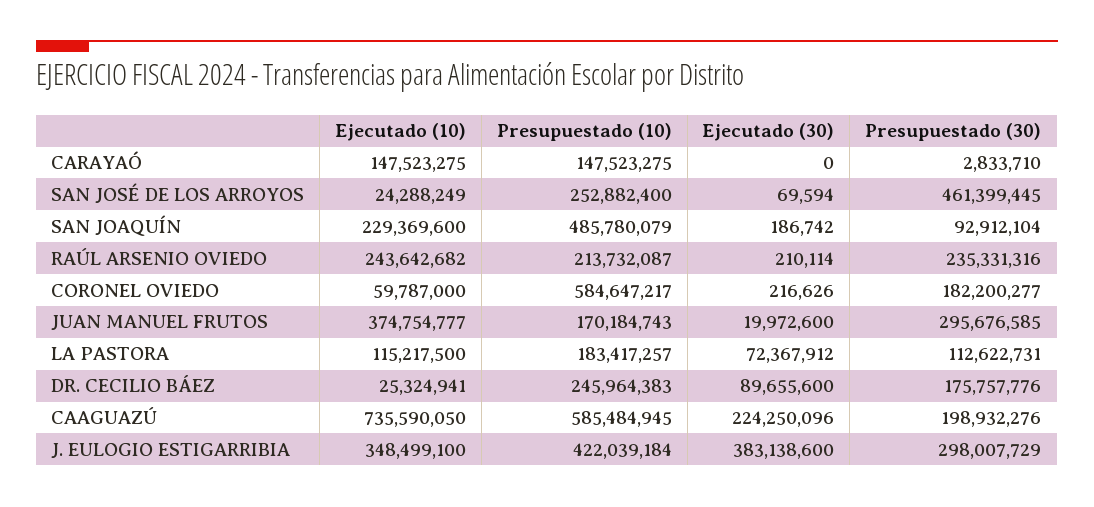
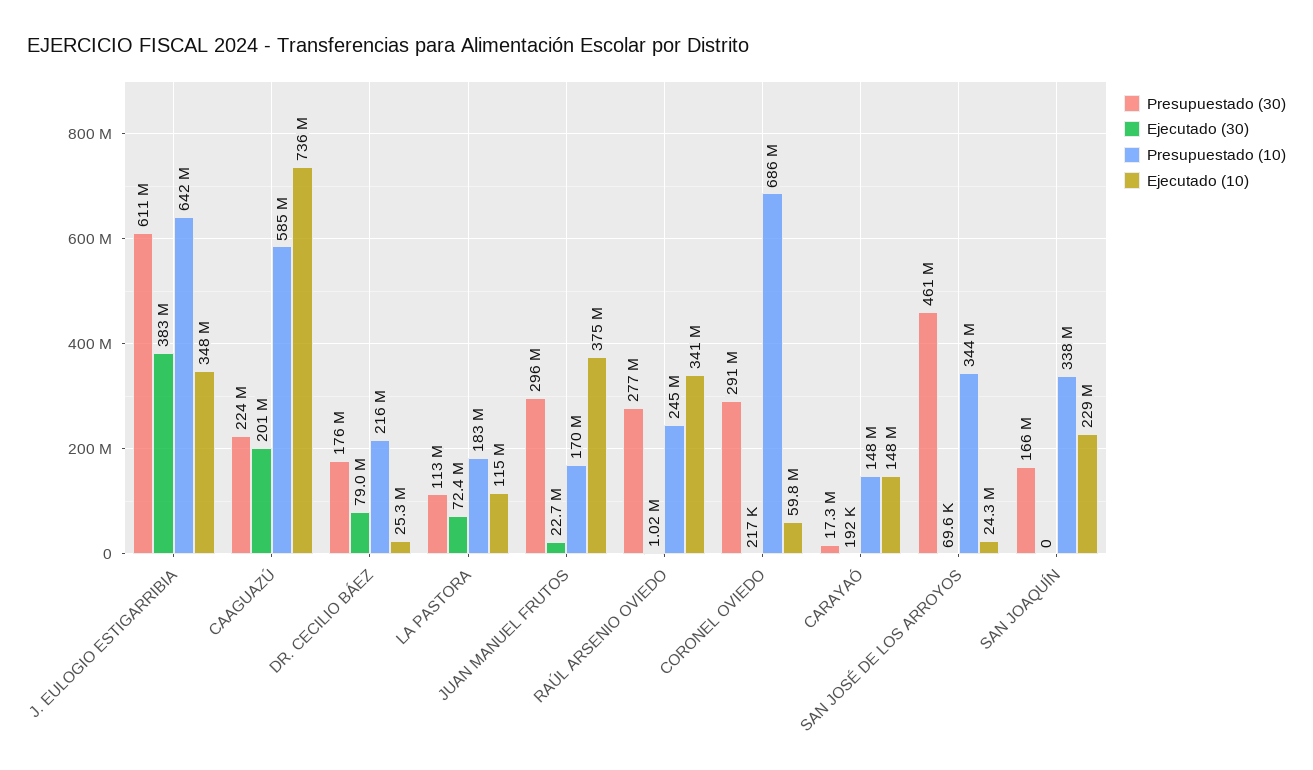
  {
    "Ejecutado (10)": {
      "CARAYAÓ": 147523275,
      "SAN JOSÉ DE LOS ARROYOS": 24288249,
      "SAN JOAQUÍN": 229369600,
-     "RAÚL ARSENIO OVIEDO": 243642682,
+     "RAÚL ARSENIO OVIEDO": 341000000,
      "CORONEL OVIEDO": 59787000,
      "JUAN MANUEL FRUTOS": 374754777,
      "LA PASTORA": 115217500,
      "DR. CECILIO BÁEZ": 25324941,
      "CAAGUAZÚ": 735590050,
      "J. EULOGIO ESTIGARRIBIA": 348499100
    },
    "Presupuestado (10)": {
      "CARAYAÓ": 147523275,
-     "SAN JOSÉ DE LOS ARROYOS": 252882400,
+     "SAN JOSÉ DE LOS ARROYOS": 344000000,
-     "SAN JOAQUÍN": 485780079,
+     "SAN JOAQUÍN": 338000000,
-     "RAÚL ARSENIO OVIEDO": 213732087,
+     "RAÚL ARSENIO OVIEDO": 245000000,
-     "CORONEL OVIEDO": 584647217,
+     "CORONEL OVIEDO": 686000000,
      "JUAN MANUEL FRUTOS": 170184743,
      "LA PASTORA": 183417257,
-     "DR. CECILIO BÁEZ": 245964383,
+     "DR. CECILIO BÁEZ": 216000000,
      "CAAGUAZÚ": 585484945,
-     "J. EULOGIO ESTIGARRIBIA": 422039184
+     "J. EULOGIO ESTIGARRIBIA": 642000000
    },
    "Ejecutado (30)": {
-     "CARAYAÓ": 0,
+     "CARAYAÓ": 192000,
      "SAN JOSÉ DE LOS ARROYOS": 69594,
-     "SAN JOAQUÍN": 186742,
+     "SAN JOAQUÍN": 0,
-     "RAÚL ARSENIO OVIEDO": 210114,
+     "RAÚL ARSENIO OVIEDO": 1020000,
      "CORONEL OVIEDO": 216626,
-     "JUAN MANUEL FRUTOS": 19972600,
+     "JUAN MANUEL FRUTOS": 22700000,
      "LA PASTORA": 72367912,
-     "DR. CECILIO BÁEZ": 89655600,
+     "DR. CECILIO BÁEZ": 79000000,
-     "CAAGUAZÚ": 224250096,
+     "CAAGUAZÚ": 201000000,
      "J. EULOGIO ESTIGARRIBIA": 383138600
    },
    "Presupuestado (30)": {
-     "CARAYAÓ": 2833710,
+     "CARAYAÓ": 17300000,
      "SAN JOSÉ DE LOS ARROYOS": 461399445,
-     "SAN JOAQUÍN": 92912104,
+     "SAN JOAQUÍN": 166000000,
-     "RAÚL ARSENIO OVIEDO": 235331316,
+     "RAÚL ARSENIO OVIEDO": 277000000,
-     "CORONEL OVIEDO": 182200277,
+     "CORONEL OVIEDO": 291000000,
      "JUAN MANUEL FRUTOS": 295676585,
      "LA PASTORA": 112622731,
      "DR. CECILIO BÁEZ": 175757776,
-     "CAAGUAZÚ": 198932276,
+     "CAAGUAZÚ": 224000000,
-     "J. EULOGIO ESTIGARRIBIA": 298007729
+     "J. EULOGIO ESTIGARRIBIA": 611000000
    }
  }

